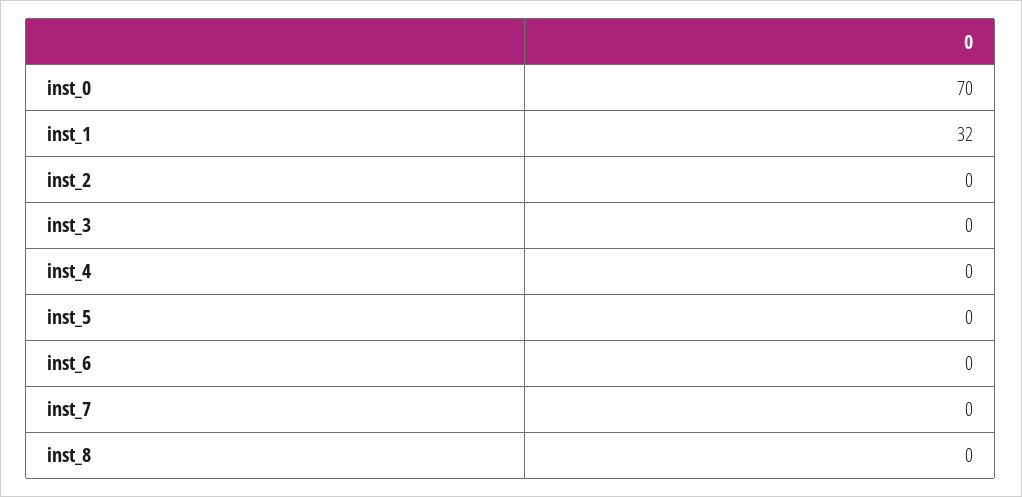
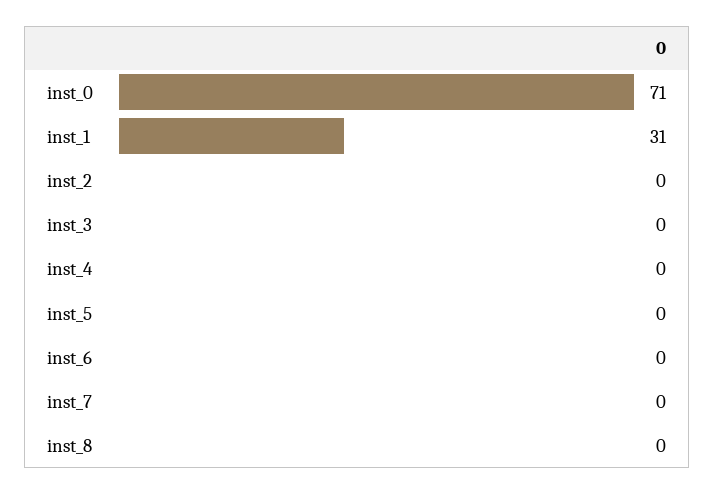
  {
-   "inst_0": 70,
+   "inst_0": 71,
-   "inst_1": 32,
+   "inst_1": 31,
    "inst_2": 0,
    "inst_3": 0,
    "inst_4": 0,
    "inst_5": 0,
    "inst_6": 0,
    "inst_7": 0,
    "inst_8": 0
  }

